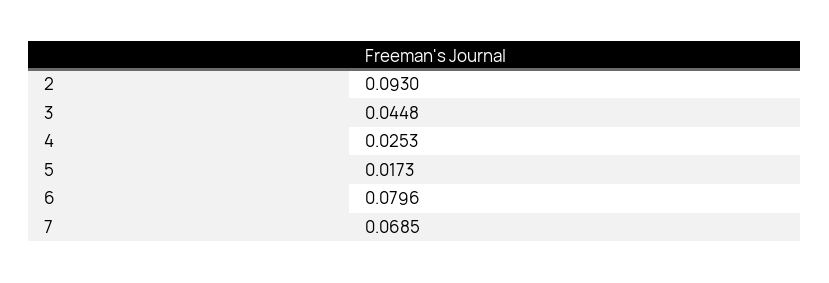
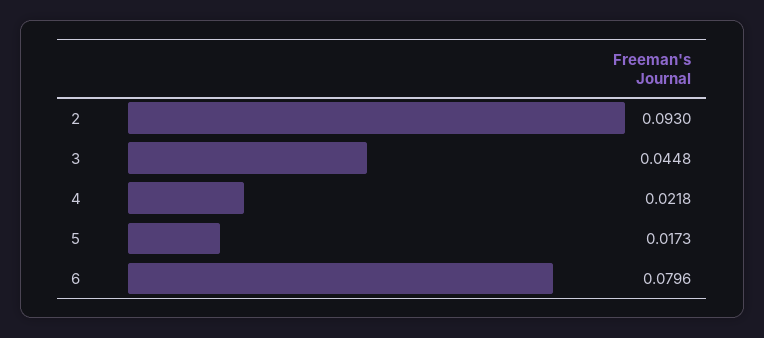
  {
    "2": 0.093,
    "3": 0.0448,
-   "4": 0.0253,
+   "4": 0.0218,
    "5": 0.0173,
-   "6": 0.0796,
+   "6": 0.0796
-   "7": 0.0685
  }

